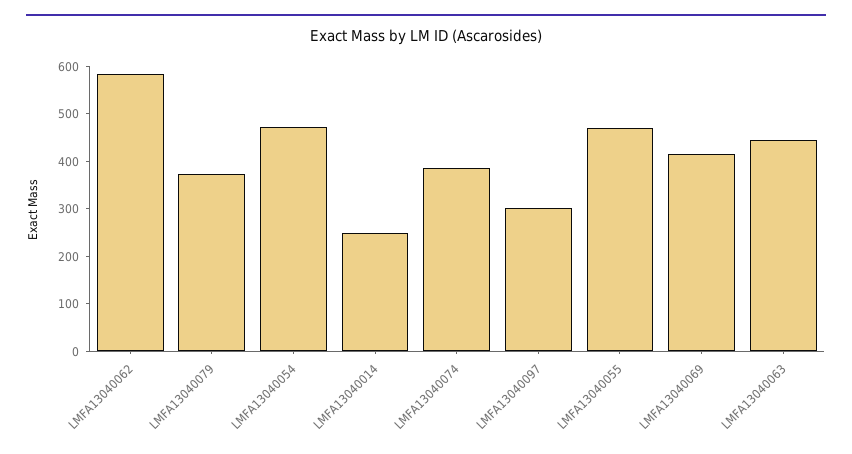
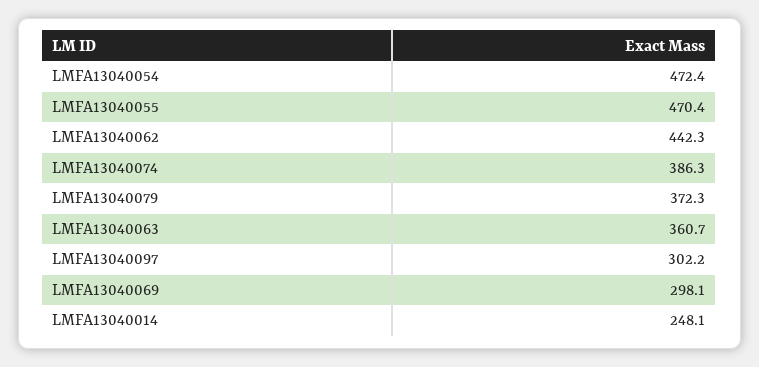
  {
-   "LMFA13040062": 580,
+   "LMFA13040062": 442.3,
    "LMFA13040079": 372.3,
    "LMFA13040054": 472.4,
    "LMFA13040014": 248.1,
    "LMFA13040074": 386.3,
    "LMFA13040097": 302.2,
    "LMFA13040055": 470.4,
-   "LMFA13040069": 420,
+   "LMFA13040069": 298.1,
-   "LMFA13040063": 440
+   "LMFA13040063": 360.7
  }

